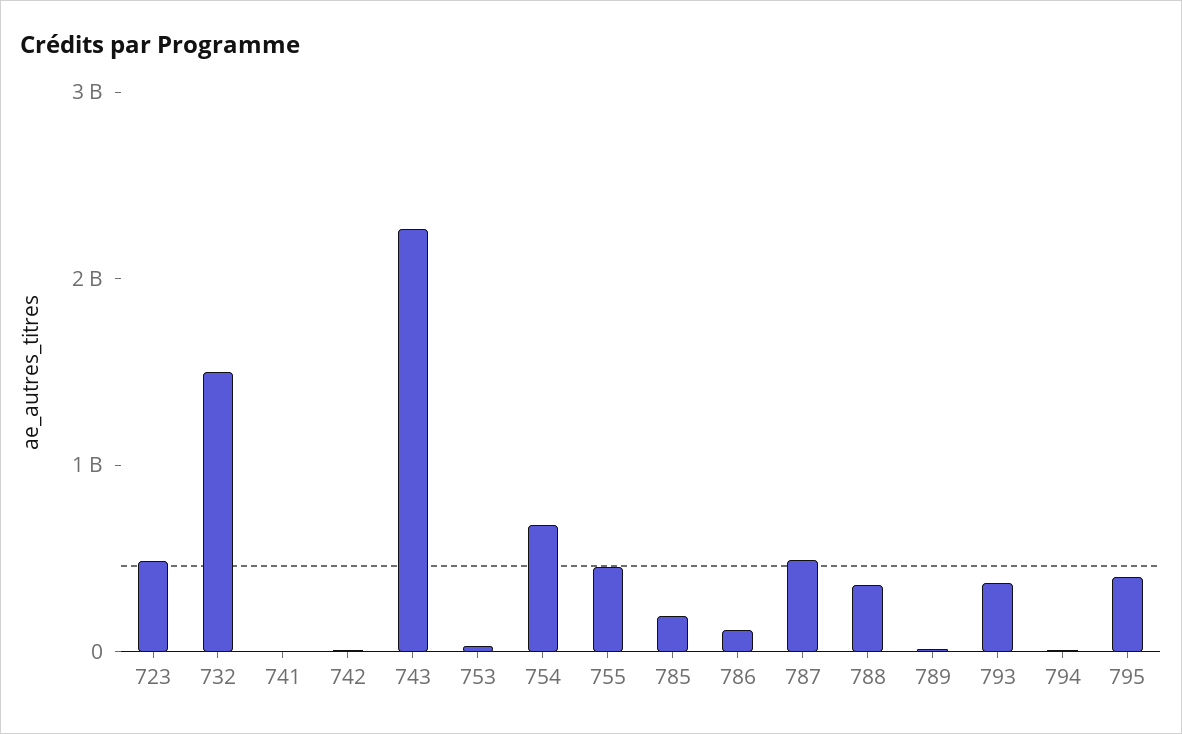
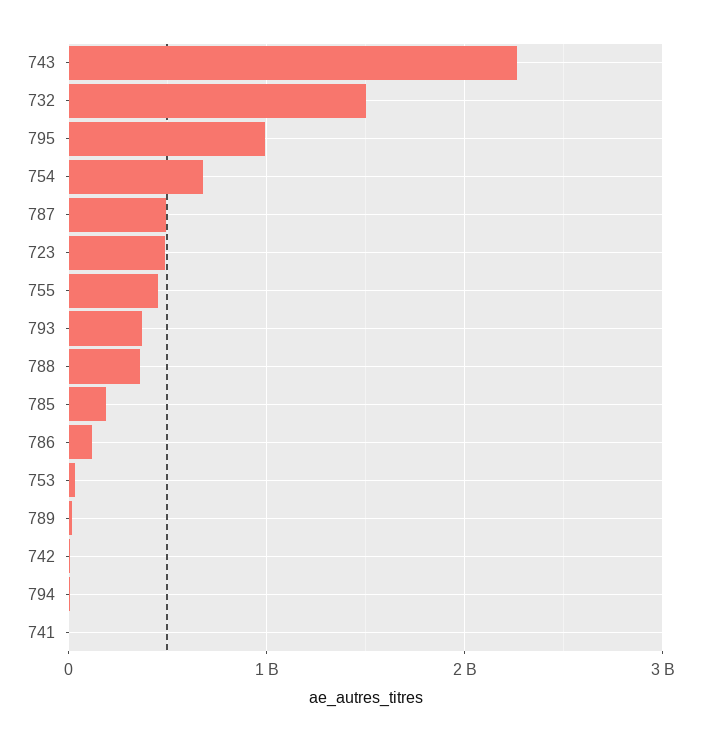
  {
    "723": 500000000,
    "732": 1500000000,
    "741": 0,
    "742": 0,
    "743": 2300000000,
    "753": 0,
    "754": 700000000,
    "755": 500000000,
    "785": 200000000,
    "786": 100000000,
    "787": 500000000,
    "788": 400000000,
    "789": 0,
    "793": 400000000,
    "794": 0,
-   "795": 400000000
+   "795": 1000000000
  }

